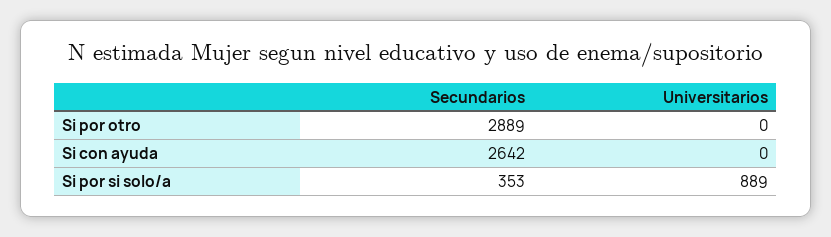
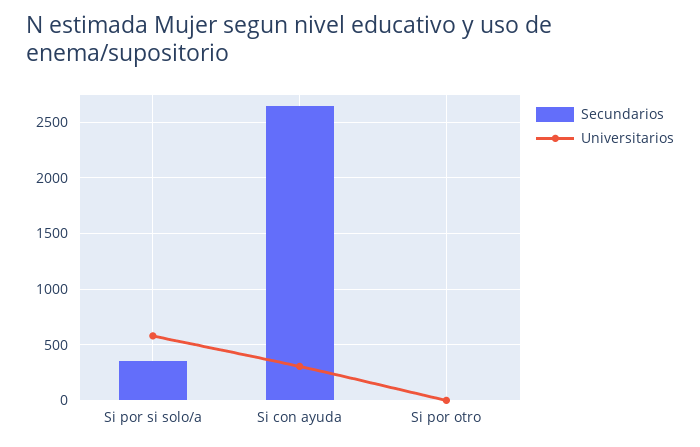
  {
    "Secundarios": {
-     "Si por otro": 2889,
+     "Si por otro": 0,
      "Si con ayuda": 2642,
      "Si por si solo/a": 353
    },
    "Universitarios": {
      "Si por otro": 0,
-     "Si con ayuda": 0,
+     "Si con ayuda": 300,
-     "Si por si solo/a": 889
+     "Si por si solo/a": 600
    }
  }

